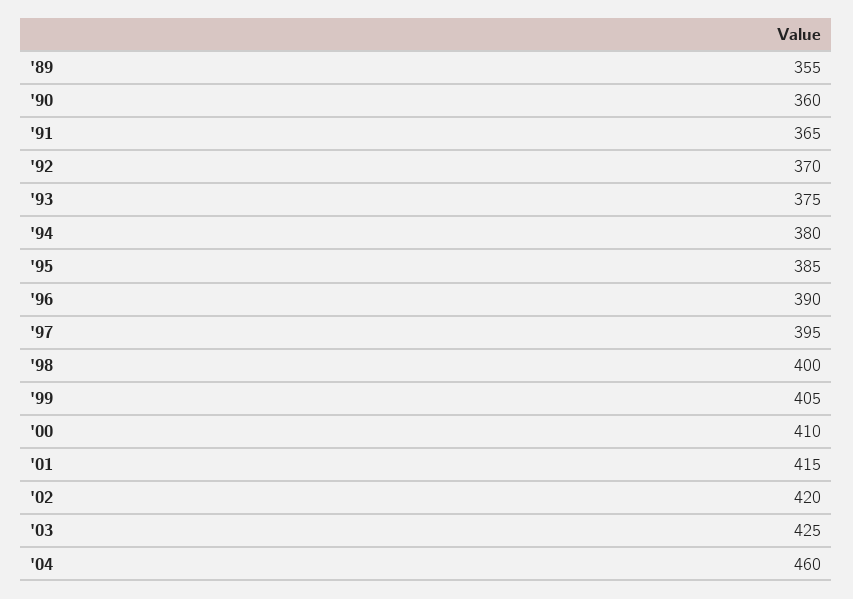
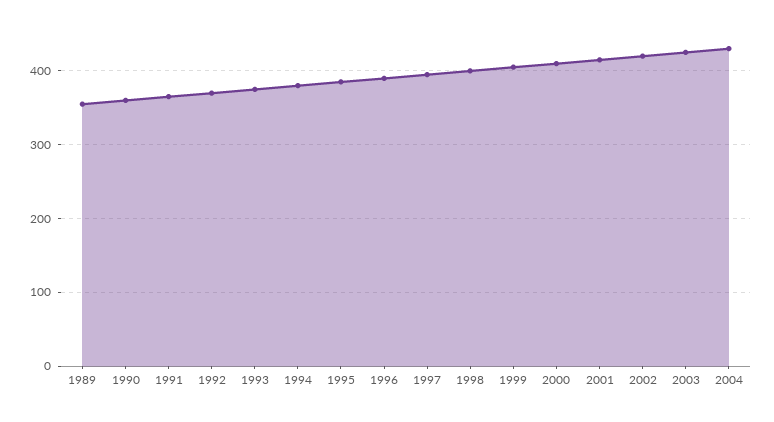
  {
    "'89": 355,
    "'90": 360,
    "'91": 365,
    "'92": 370,
    "'93": 375,
    "'94": 380,
    "'95": 385,
    "'96": 390,
    "'97": 395,
    "'98": 400,
    "'99": 405,
    "'00": 410,
    "'01": 415,
    "'02": 420,
    "'03": 425,
-   "'04": 460
+   "'04": 430
  }

